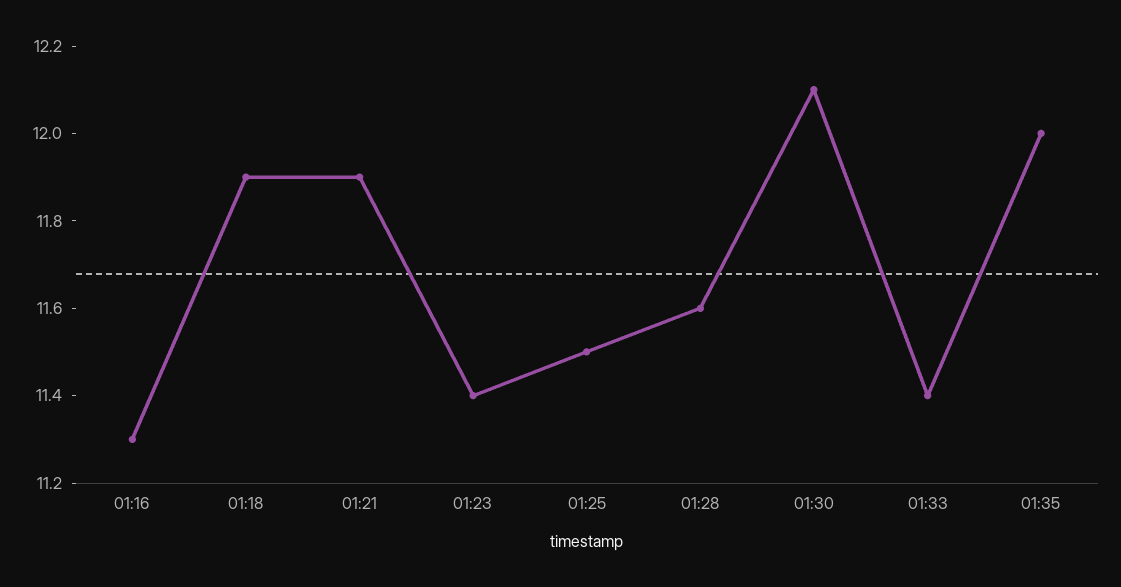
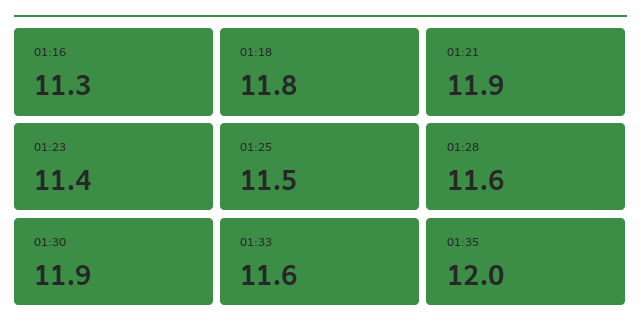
  {
    "01:16": 11.3,
-   "01:18": 11.9,
+   "01:18": 11.8,
    "01:21": 11.9,
    "01:23": 11.4,
    "01:25": 11.5,
    "01:28": 11.6,
-   "01:30": 12.1,
+   "01:30": 11.9,
-   "01:33": 11.4,
+   "01:33": 11.6,
    "01:35": 12
  }

